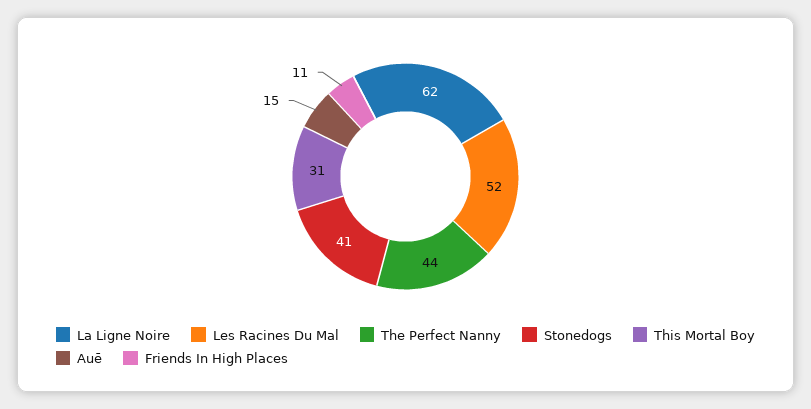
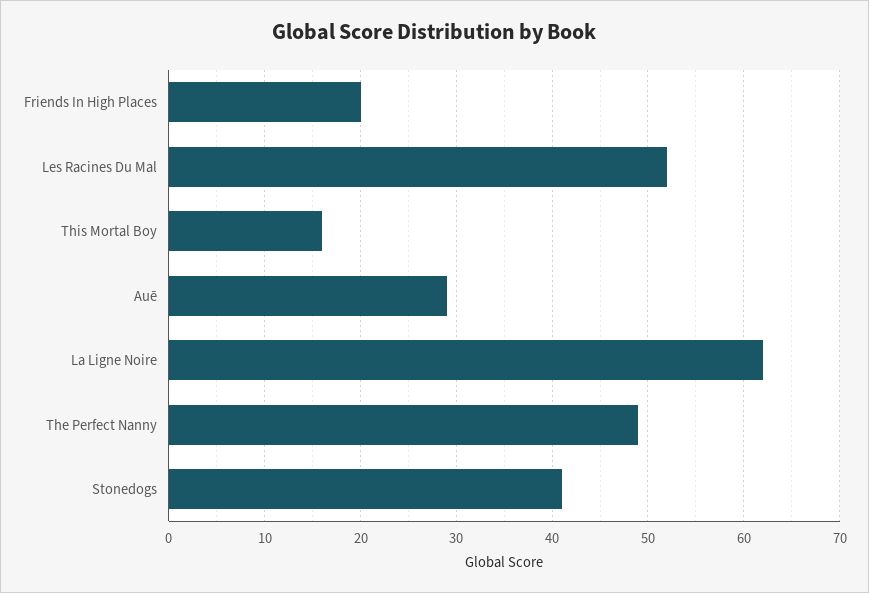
  {
    "La Ligne Noire": 62,
    "Les Racines Du Mal": 52,
-   "The Perfect Nanny": 44,
+   "The Perfect Nanny": 49,
    "Stonedogs": 41,
-   "This Mortal Boy": 31,
+   "This Mortal Boy": 16,
-   "Auē": 15,
+   "Auē": 29,
-   "Friends In High Places": 11
+   "Friends In High Places": 20
  }

